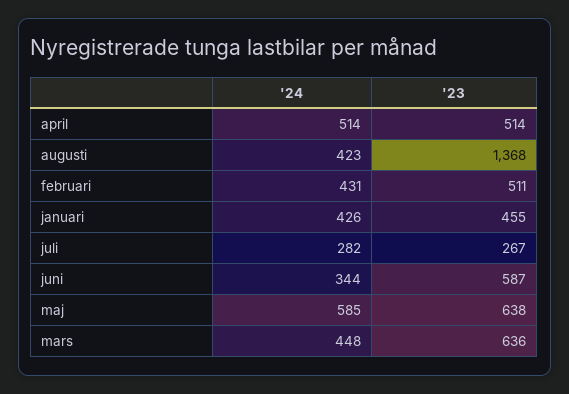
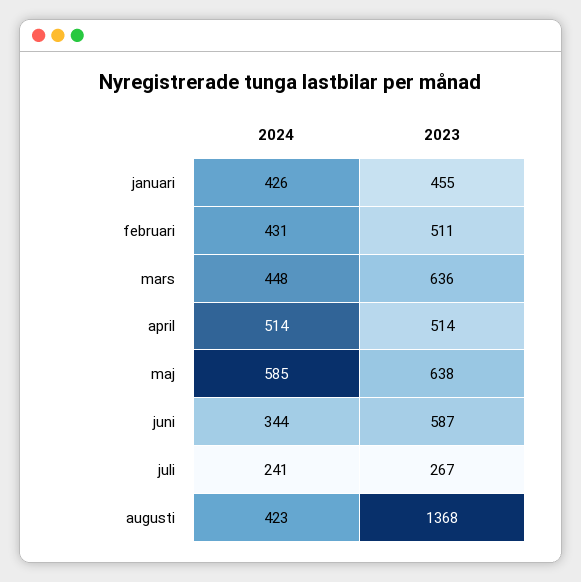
  {
    "'24": {
      "april": 514,
      "augusti": 423,
      "februari": 431,
      "januari": 426,
-     "juli": 282,
+     "juli": 241,
      "juni": 344,
      "maj": 585,
      "mars": 448
    },
    "'23": {
      "april": 514,
      "augusti": 1368,
      "februari": 511,
      "januari": 455,
      "juli": 267,
      "juni": 587,
      "maj": 638,
      "mars": 636
    }
  }

